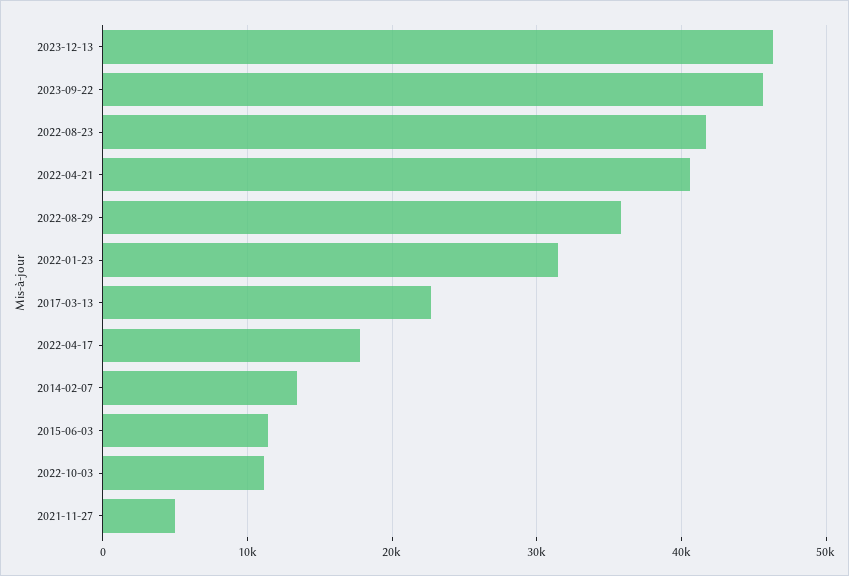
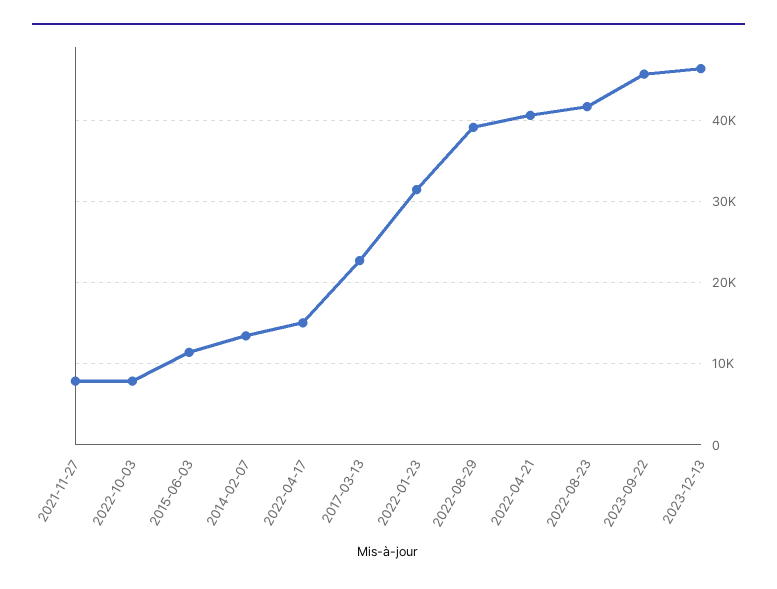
  {
    "2023-12-13": 46000,
    "2023-09-22": 46000,
    "2022-08-23": 42000,
    "2022-04-21": 41000,
-   "2022-08-29": 36000,
+   "2022-08-29": 39000,
    "2022-01-23": 31000,
    "2017-03-13": 23000,
-   "2022-04-17": 18000,
+   "2022-04-17": 15000,
    "2014-02-07": 13000,
    "2015-06-03": 11000,
-   "2022-10-03": 11000,
+   "2022-10-03": 8000,
-   "2021-11-27": 5000
+   "2021-11-27": 8000
  }

